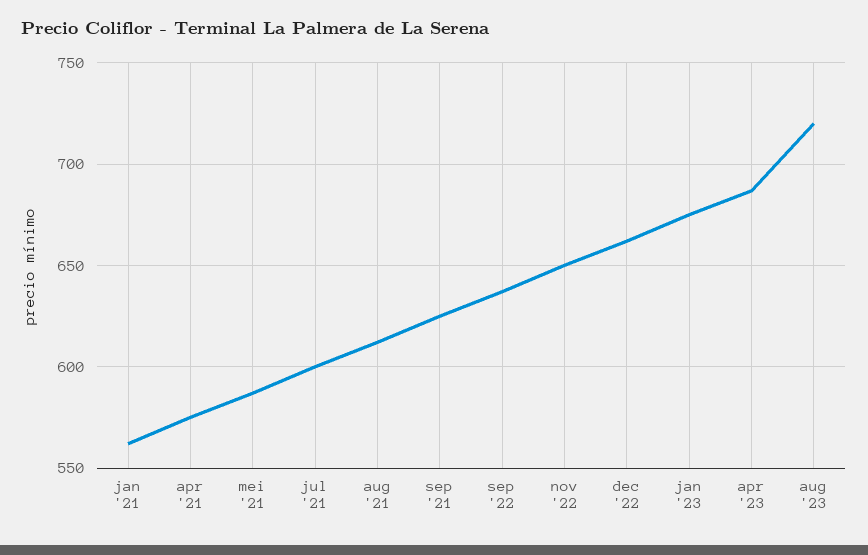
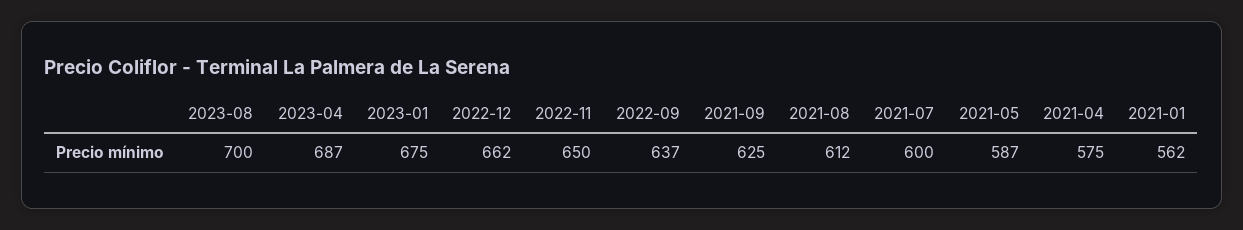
  {
    "jan '21": 562,
    "apr '21": 575,
    "mei '21": 587,
    "jul '21": 600,
    "aug '21": 612,
    "sep '21": 625,
    "sep '22": 637,
    "nov '22": 650,
    "dec '22": 662,
    "jan '23": 675,
    "apr '23": 687,
-   "aug '23": 720
+   "aug '23": 700
  }

